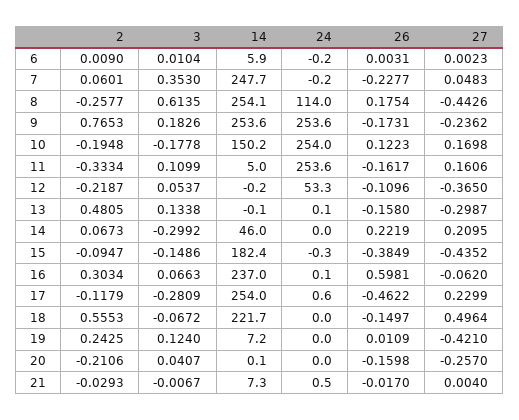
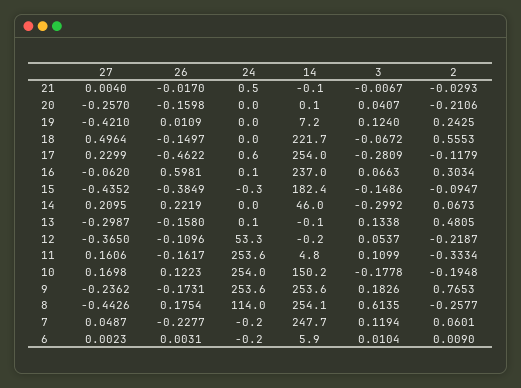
  {
    "2": {
      "6": 0.009,
      "7": 0.0601,
      "8": -0.2577,
      "9": 0.7653,
      "10": -0.1948,
      "11": -0.3334,
      "12": -0.2187,
      "13": 0.4805,
      "14": 0.0673,
      "15": -0.0947,
      "16": 0.3034,
      "17": -0.1179,
      "18": 0.5553,
      "19": 0.2425,
      "20": -0.2106,
      "21": -0.0293
    },
    "3": {
      "6": 0.0104,
-     "7": 0.353,
+     "7": 0.1194,
      "8": 0.6135,
      "9": 0.1826,
      "10": -0.1778,
      "11": 0.1099,
      "12": 0.0537,
      "13": 0.1338,
      "14": -0.2992,
      "15": -0.1486,
      "16": 0.0663,
      "17": -0.2809,
      "18": -0.0672,
      "19": 0.124,
      "20": 0.0407,
      "21": -0.0067
    },
    "14": {
      "6": 5.9,
      "7": 247.7,
      "8": 254.1,
      "9": 253.6,
      "10": 150.2,
-     "11": 5,
+     "11": 4.8,
      "12": -0.2,
      "13": -0.1,
      "14": 46,
      "15": 182.4,
      "16": 237,
      "17": 254,
      "18": 221.7,
      "19": 7.2,
      "20": 0.1,
-     "21": 7.3
+     "21": -0.1
    },
    "24": {
      "6": -0.2,
      "7": -0.2,
      "8": 114,
      "9": 253.6,
      "10": 254,
      "11": 253.6,
      "12": 53.3,
      "13": 0.1,
      "14": 0,
      "15": -0.3,
      "16": 0.1,
      "17": 0.6,
      "18": 0,
      "19": 0,
      "20": 0,
      "21": 0.5
    },
    "26": {
      "6": 0.0031,
      "7": -0.2277,
      "8": 0.1754,
      "9": -0.1731,
      "10": 0.1223,
      "11": -0.1617,
      "12": -0.1096,
      "13": -0.158,
      "14": 0.2219,
      "15": -0.3849,
      "16": 0.5981,
      "17": -0.4622,
      "18": -0.1497,
      "19": 0.0109,
      "20": -0.1598,
      "21": -0.017
    },
    "27": {
      "6": 0.0023,
-     "7": 0.0483,
+     "7": 0.0487,
      "8": -0.4426,
      "9": -0.2362,
      "10": 0.1698,
      "11": 0.1606,
      "12": -0.365,
      "13": -0.2987,
      "14": 0.2095,
      "15": -0.4352,
      "16": -0.062,
      "17": 0.2299,
      "18": 0.4964,
      "19": -0.421,
      "20": -0.257,
      "21": 0.004
    }
  }

